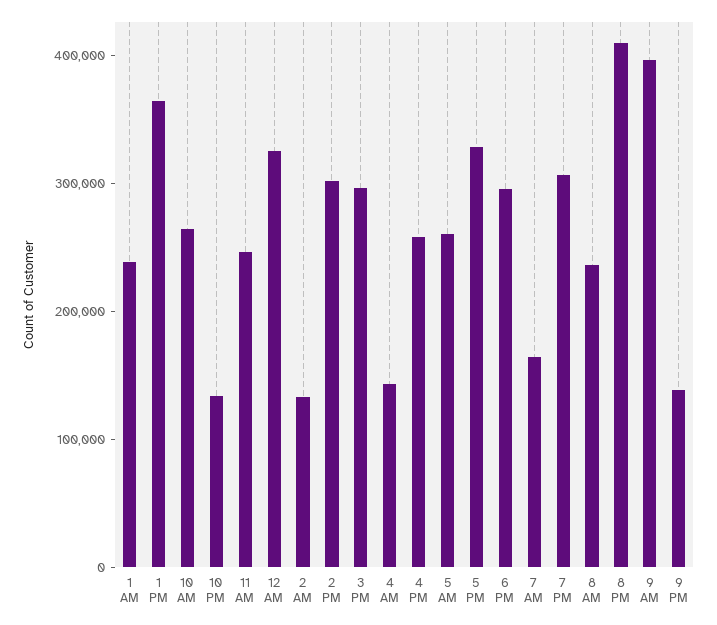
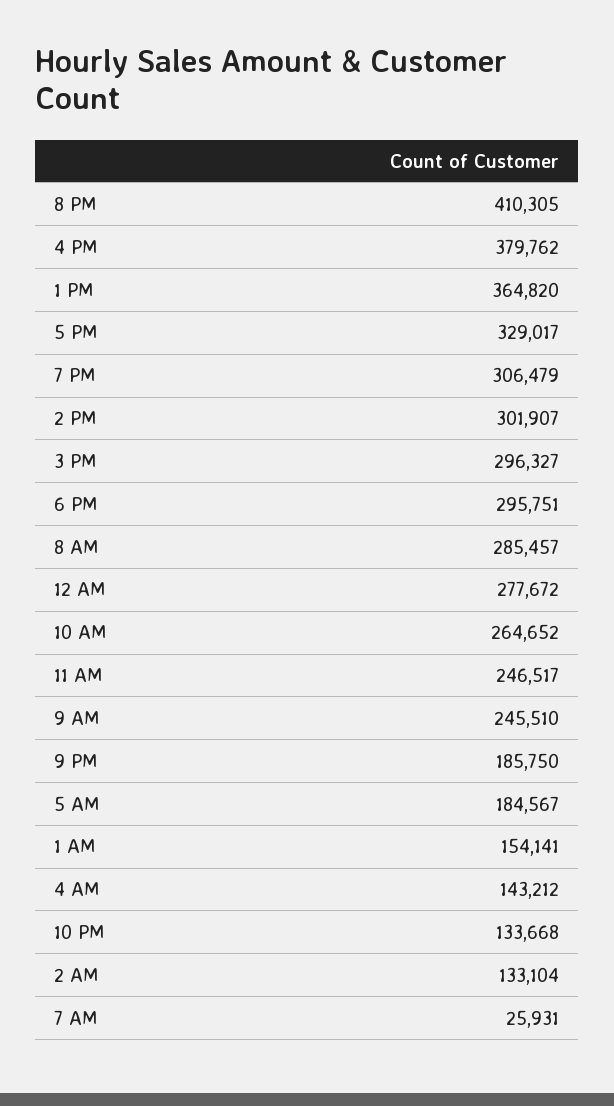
  {
-   "1 AM": 240000,
+   "1 AM": 154141,
    "1 PM": 364820,
    "10 AM": 264652,
    "10 PM": 133668,
    "11 AM": 246517,
-   "12 AM": 320000,
+   "12 AM": 277672,
    "2 AM": 133104,
    "2 PM": 301907,
    "3 PM": 296327,
    "4 AM": 143212,
-   "4 PM": 260000,
+   "4 PM": 379762,
-   "5 AM": 260000,
+   "5 AM": 184567,
    "5 PM": 329017,
    "6 PM": 295751,
-   "7 AM": 160000,
+   "7 AM": 25931,
    "7 PM": 306479,
-   "8 AM": 240000,
+   "8 AM": 285457,
    "8 PM": 410305,
-   "9 AM": 400000,
+   "9 AM": 245510,
-   "9 PM": 140000
+   "9 PM": 185750
  }

